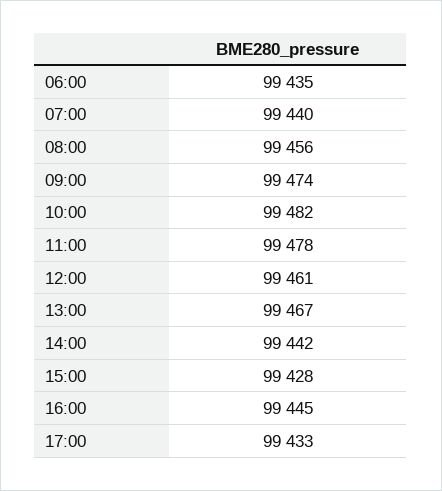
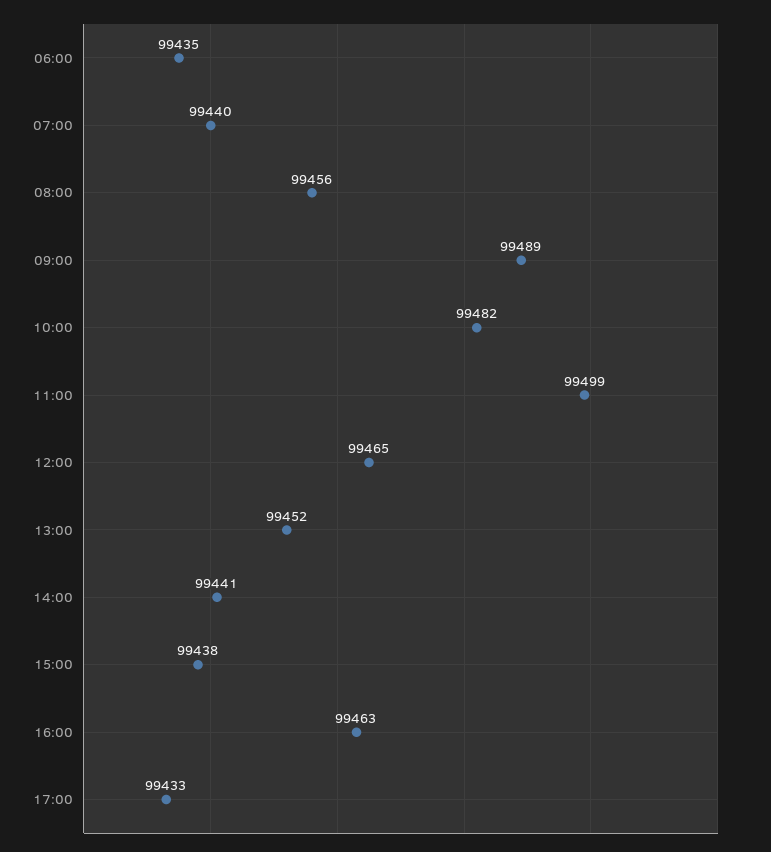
  {
    "06:00": 99435,
    "07:00": 99440,
    "08:00": 99456,
-   "09:00": 99474,
+   "09:00": 99489,
    "10:00": 99482,
-   "11:00": 99478,
+   "11:00": 99499,
-   "12:00": 99461,
+   "12:00": 99465,
-   "13:00": 99467,
+   "13:00": 99452,
-   "14:00": 99442,
+   "14:00": 99441,
-   "15:00": 99428,
+   "15:00": 99438,
-   "16:00": 99445,
+   "16:00": 99463,
    "17:00": 99433
  }

